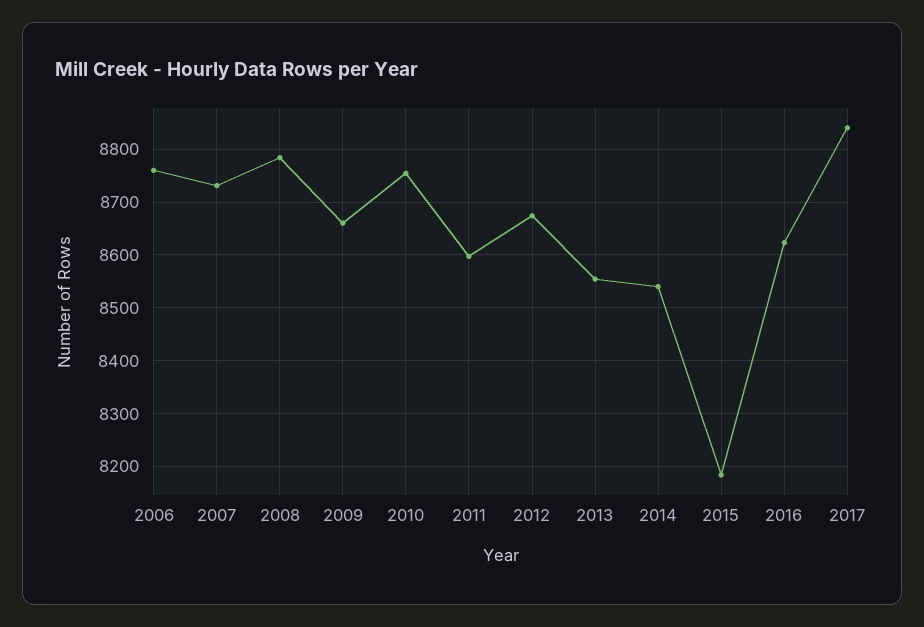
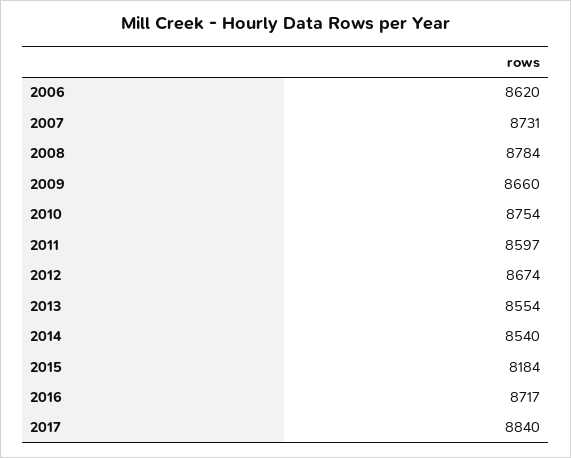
  {
-   "2006": 8760,
+   "2006": 8620,
    "2007": 8731,
    "2008": 8784,
    "2009": 8660,
    "2010": 8754,
    "2011": 8597,
    "2012": 8674,
    "2013": 8554,
    "2014": 8540,
    "2015": 8184,
-   "2016": 8620,
+   "2016": 8717,
    "2017": 8840
  }

